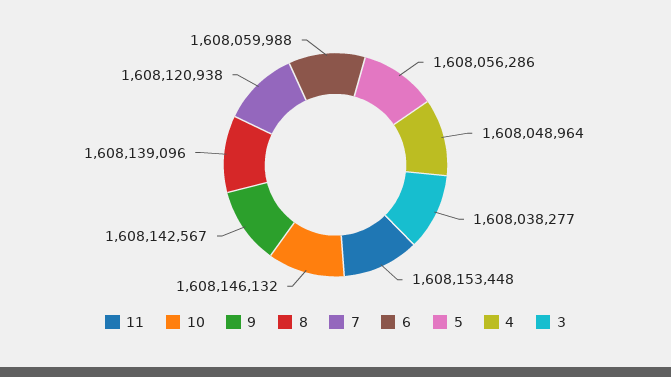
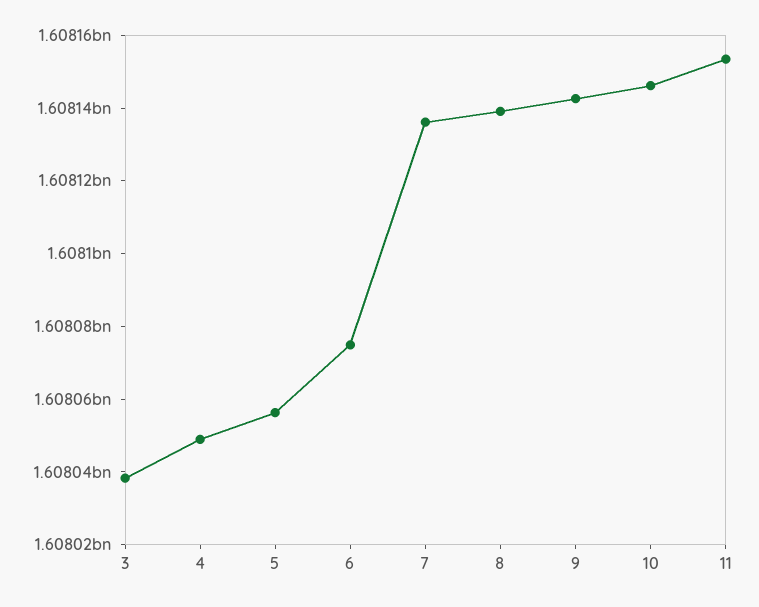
  {
    "11": 1608153448,
    "10": 1608146132,
    "9": 1608142567,
    "8": 1608139096,
-   "7": 1608120938,
+   "7": 1608135000,
-   "6": 1608059988,
+   "6": 1608075000,
    "5": 1608056286,
    "4": 1608048964,
    "3": 1608038277
  }

